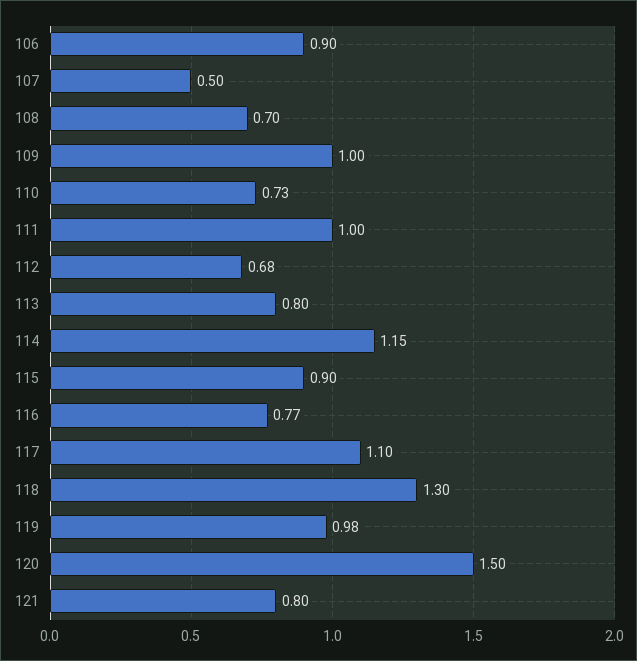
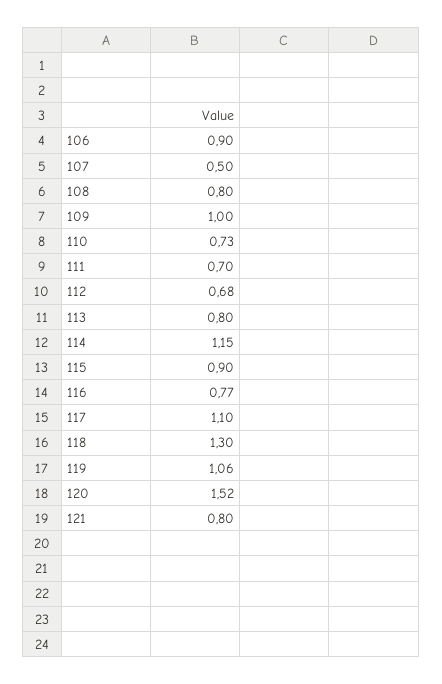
  {
    "106": 0.9,
    "107": 0.5,
-   "108": 0.7,
+   "108": 0.8,
    "109": 1,
    "110": 0.73,
-   "111": 1,
+   "111": 0.7,
    "112": 0.68,
    "113": 0.8,
    "114": 1.15,
    "115": 0.9,
    "116": 0.77,
    "117": 1.1,
    "118": 1.3,
-   "119": 0.98,
+   "119": 1.06,
-   "120": 1.5,
+   "120": 1.52,
    "121": 0.8
  }

